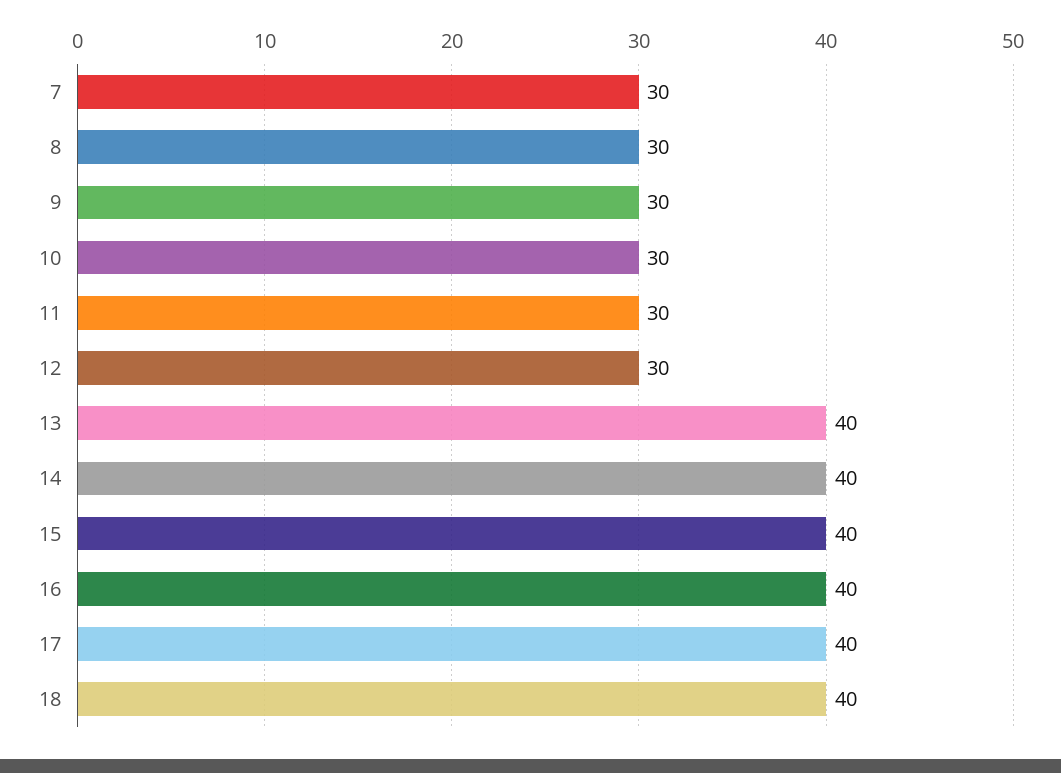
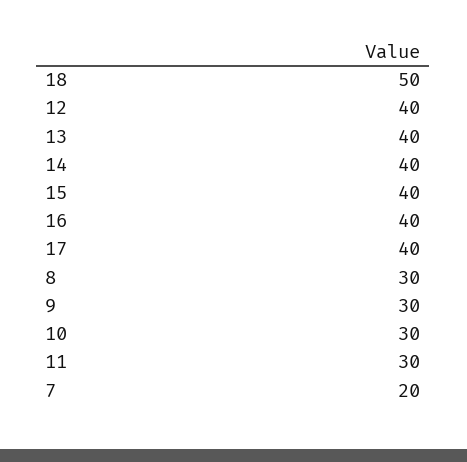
  {
-   "7": 30,
+   "7": 20,
    "8": 30,
    "9": 30,
    "10": 30,
    "11": 30,
-   "12": 30,
+   "12": 40,
    "13": 40,
    "14": 40,
    "15": 40,
    "16": 40,
    "17": 40,
-   "18": 40
+   "18": 50
  }

